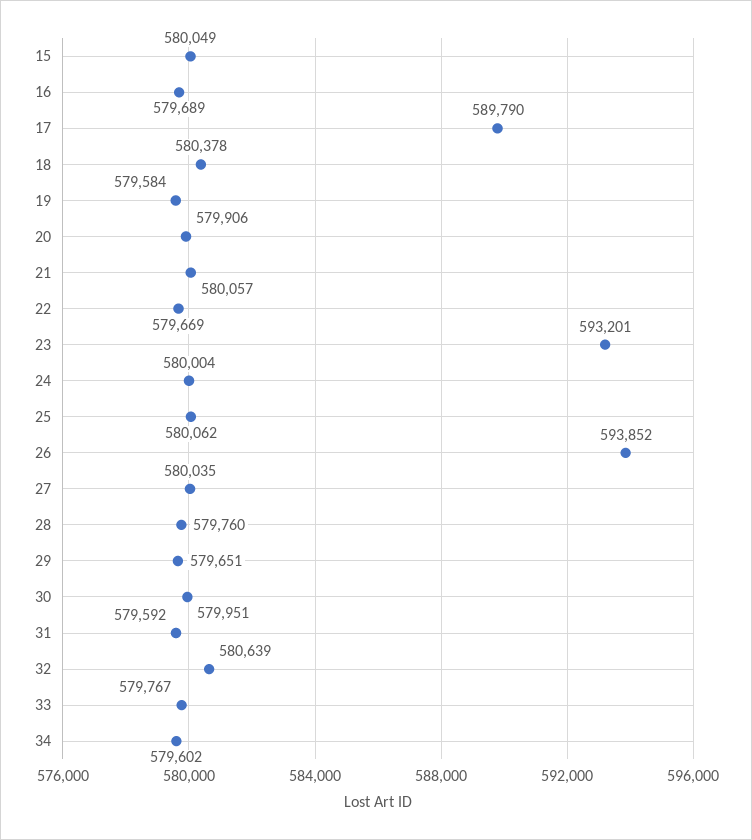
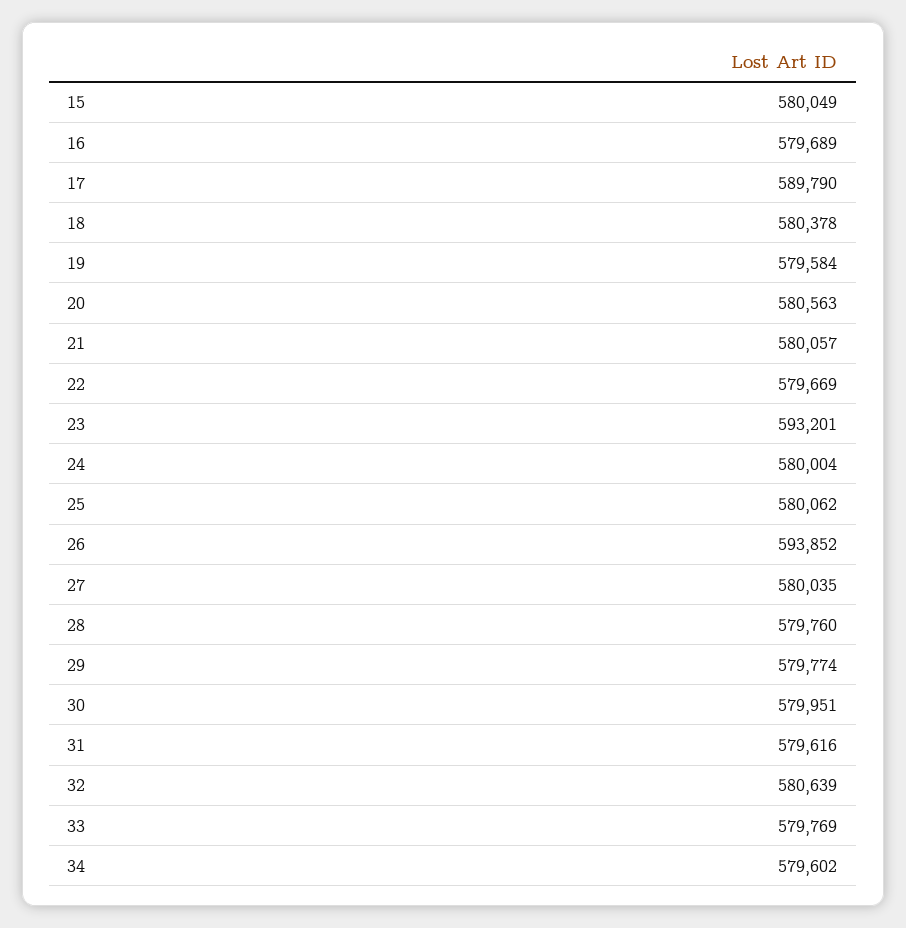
  {
    "15": 580049,
    "16": 579689,
    "17": 589790,
    "18": 580378,
    "19": 579584,
-   "20": 579906,
+   "20": 580563,
    "21": 580057,
    "22": 579669,
    "23": 593201,
    "24": 580004,
    "25": 580062,
    "26": 593852,
    "27": 580035,
    "28": 579760,
-   "29": 579651,
+   "29": 579774,
    "30": 579951,
-   "31": 579592,
+   "31": 579616,
    "32": 580639,
-   "33": 579767,
+   "33": 579769,
    "34": 579602
  }

